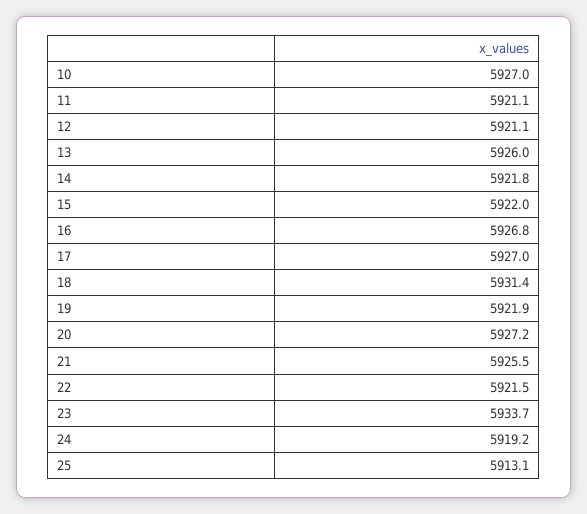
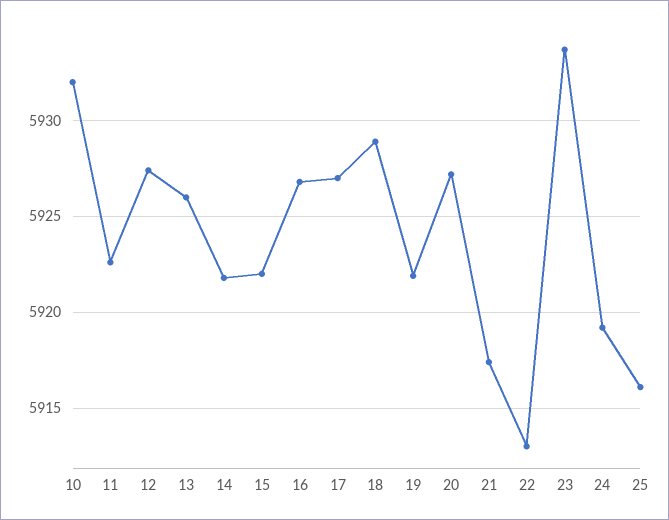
  {
-   "10": 5927,
+   "10": 5932,
-   "11": 5921.1,
+   "11": 5922.5,
-   "12": 5921.1,
+   "12": 5927.5,
    "13": 5926,
    "14": 5921.8,
    "15": 5922,
    "16": 5926.8,
    "17": 5927,
-   "18": 5931.4,
+   "18": 5929,
    "19": 5921.9,
    "20": 5927.2,
-   "21": 5925.5,
+   "21": 5917.5,
-   "22": 5921.5,
+   "22": 5913,
    "23": 5933.7,
    "24": 5919.2,
-   "25": 5913.1
+   "25": 5916
  }

